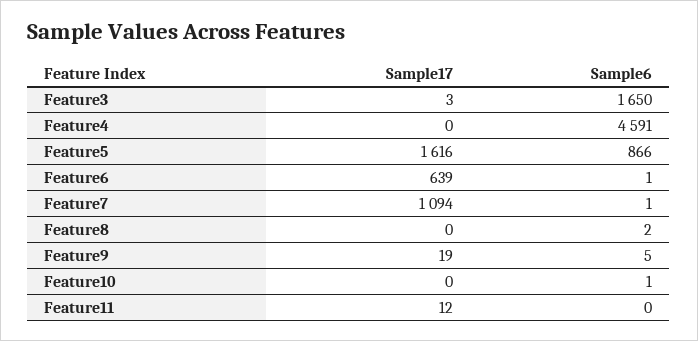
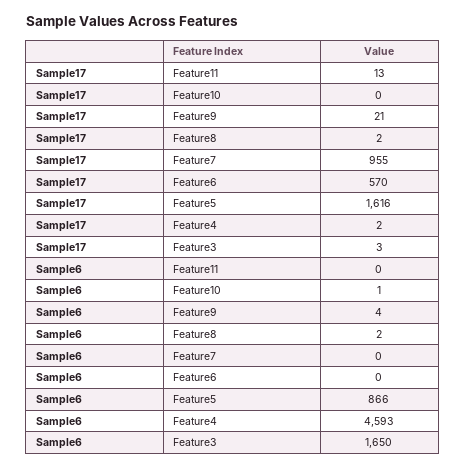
  {
    "Sample17": {
      "Feature3": 3,
-     "Feature4": 0,
+     "Feature4": 2,
      "Feature5": 1616,
-     "Feature6": 639,
+     "Feature6": 570,
-     "Feature7": 1094,
+     "Feature7": 955,
-     "Feature8": 0,
+     "Feature8": 2,
-     "Feature9": 19,
+     "Feature9": 21,
      "Feature10": 0,
-     "Feature11": 12
+     "Feature11": 13
    },
    "Sample6": {
      "Feature3": 1650,
-     "Feature4": 4591,
+     "Feature4": 4593,
      "Feature5": 866,
-     "Feature6": 1,
+     "Feature6": 0,
-     "Feature7": 1,
+     "Feature7": 0,
      "Feature8": 2,
-     "Feature9": 5,
+     "Feature9": 4,
      "Feature10": 1,
      "Feature11": 0
    }
  }

